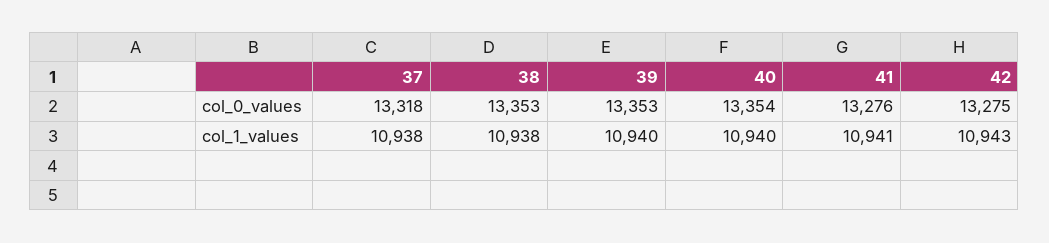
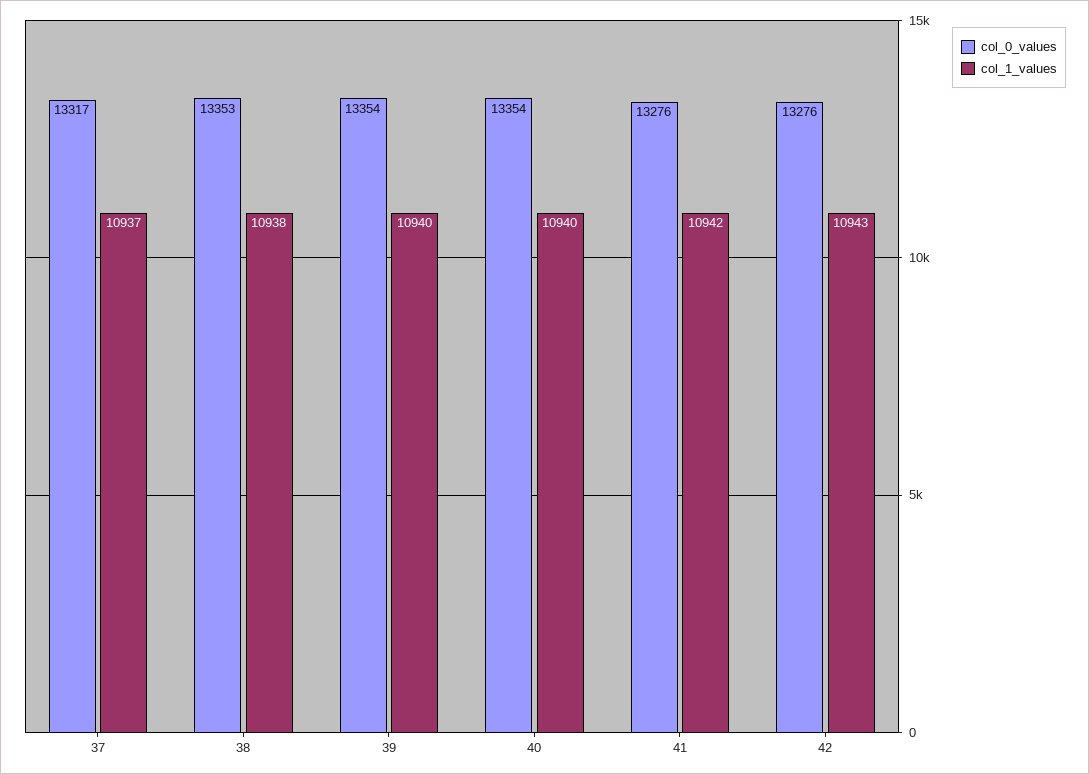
  {
    "col_0_values": {
-     "37": 13318,
+     "37": 13317,
      "38": 13353,
-     "39": 13353,
+     "39": 13354,
      "40": 13354,
      "41": 13276,
-     "42": 13275
+     "42": 13276
    },
    "col_1_values": {
-     "37": 10938,
+     "37": 10937,
      "38": 10938,
      "39": 10940,
      "40": 10940,
-     "41": 10941,
+     "41": 10942,
      "42": 10943
    }
  }

